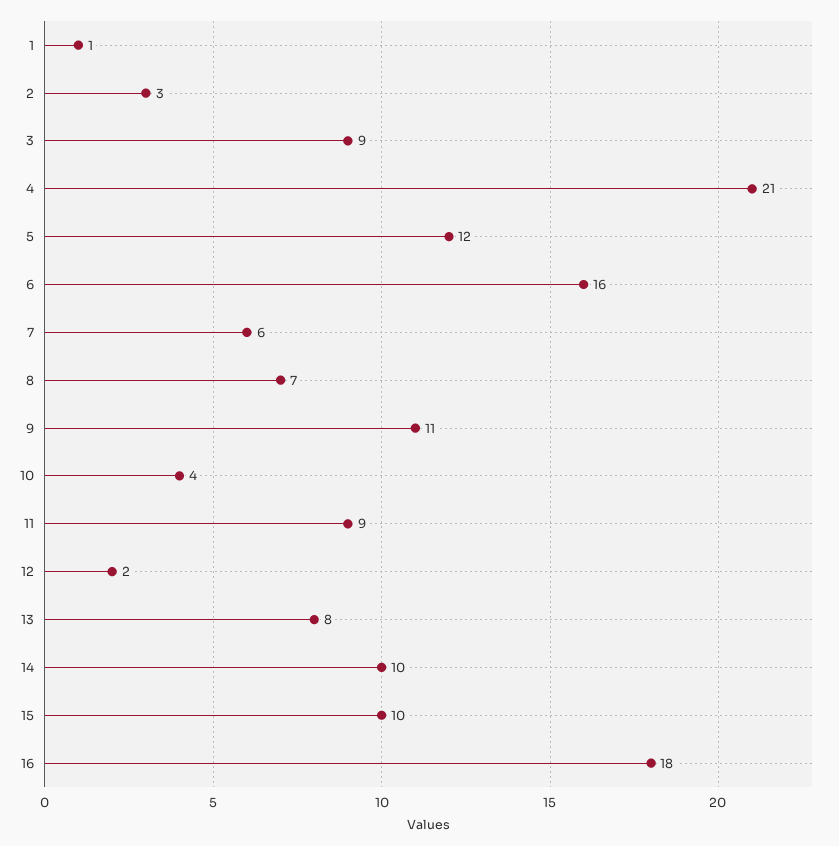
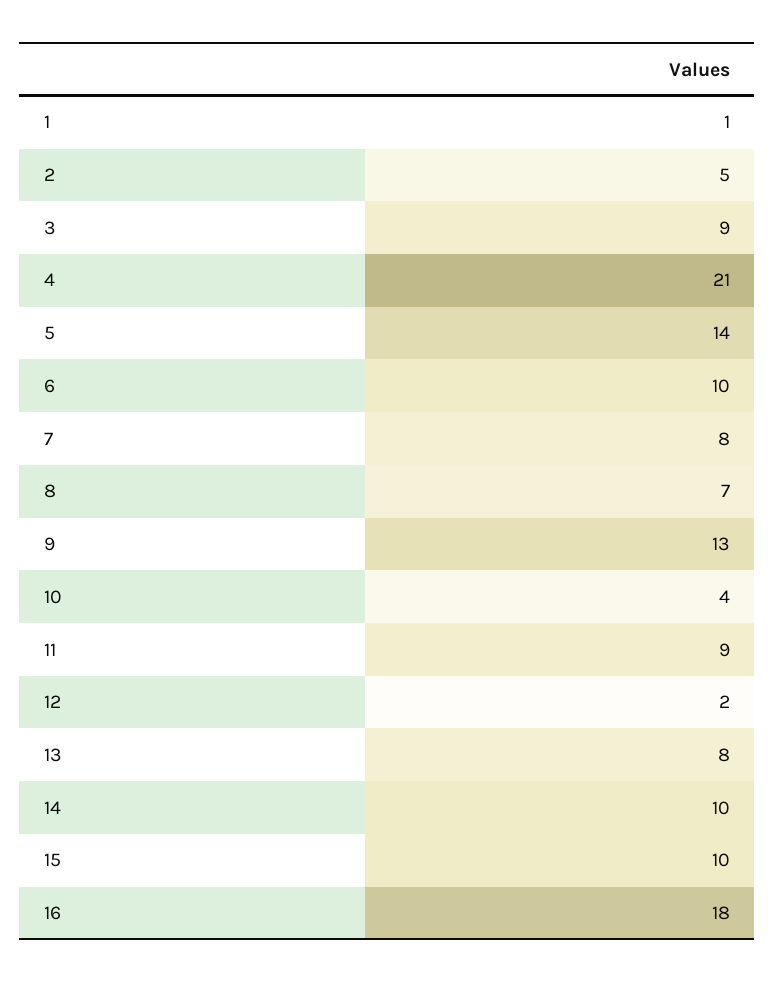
  {
    "1": 1,
-   "2": 3,
+   "2": 5,
    "3": 9,
    "4": 21,
-   "5": 12,
+   "5": 14,
-   "6": 16,
+   "6": 10,
-   "7": 6,
+   "7": 8,
    "8": 7,
-   "9": 11,
+   "9": 13,
    "10": 4,
    "11": 9,
    "12": 2,
    "13": 8,
    "14": 10,
    "15": 10,
    "16": 18
  }

